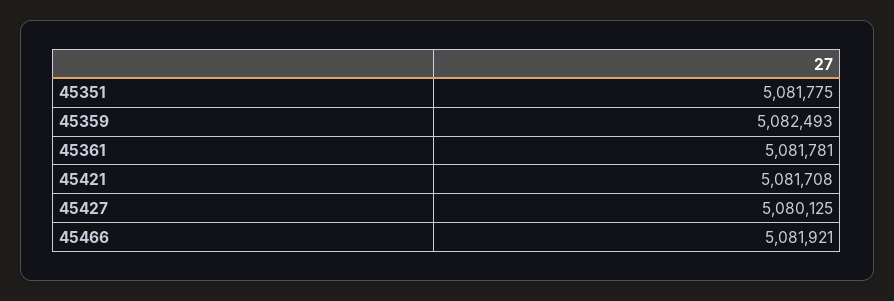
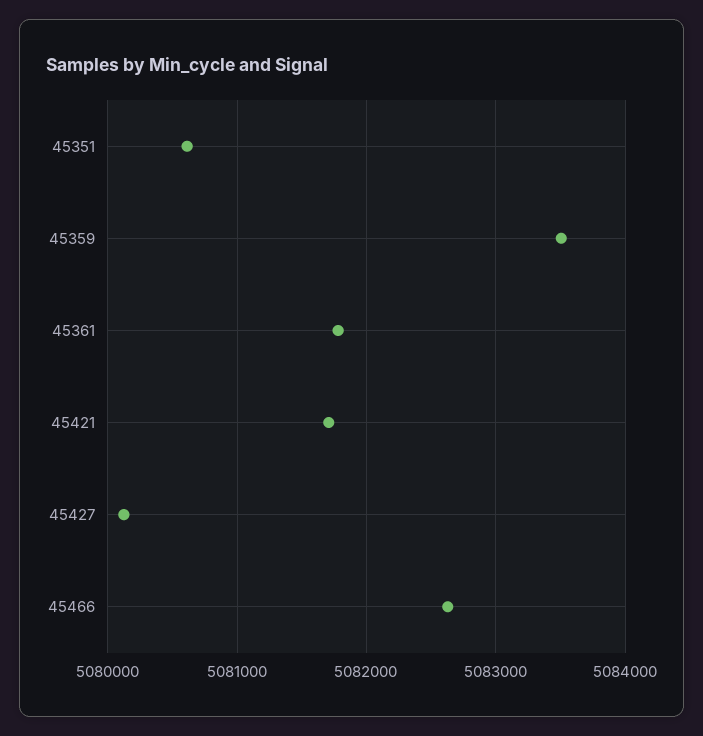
  {
-   "45351": 5081775,
+   "45351": 5080600,
-   "45359": 5082493,
+   "45359": 5083500,
    "45361": 5081781,
    "45421": 5081708,
    "45427": 5080125,
-   "45466": 5081921
+   "45466": 5082600
  }

